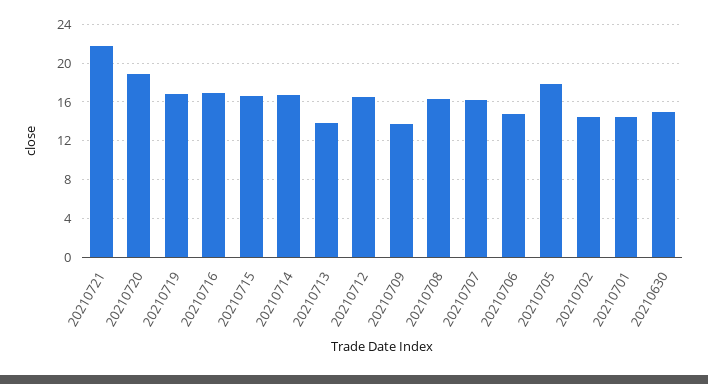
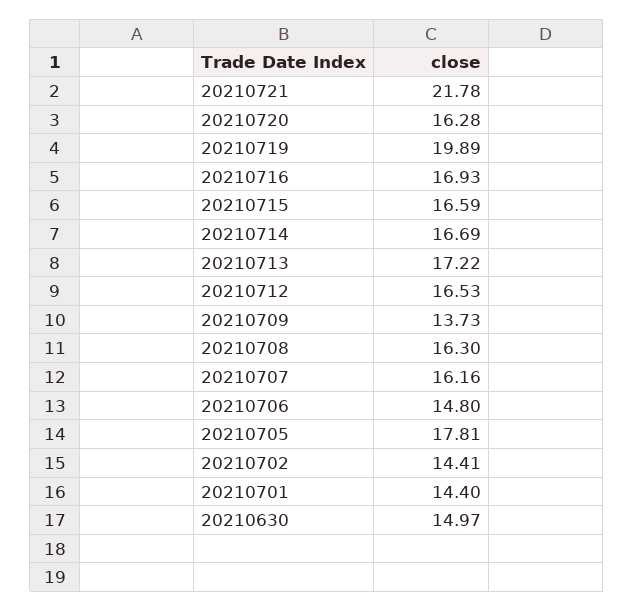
  {
    "20210721": 21.78,
-   "20210720": 19,
+   "20210720": 16.28,
-   "20210719": 17,
+   "20210719": 19.89,
    "20210716": 16.93,
    "20210715": 16.59,
    "20210714": 16.69,
-   "20210713": 14,
+   "20210713": 17.22,
    "20210712": 16.53,
    "20210709": 13.73,
    "20210708": 16.3,
    "20210707": 16.16,
    "20210706": 14.8,
    "20210705": 17.81,
    "20210702": 14.41,
    "20210701": 14.4,
    "20210630": 14.97
  }

